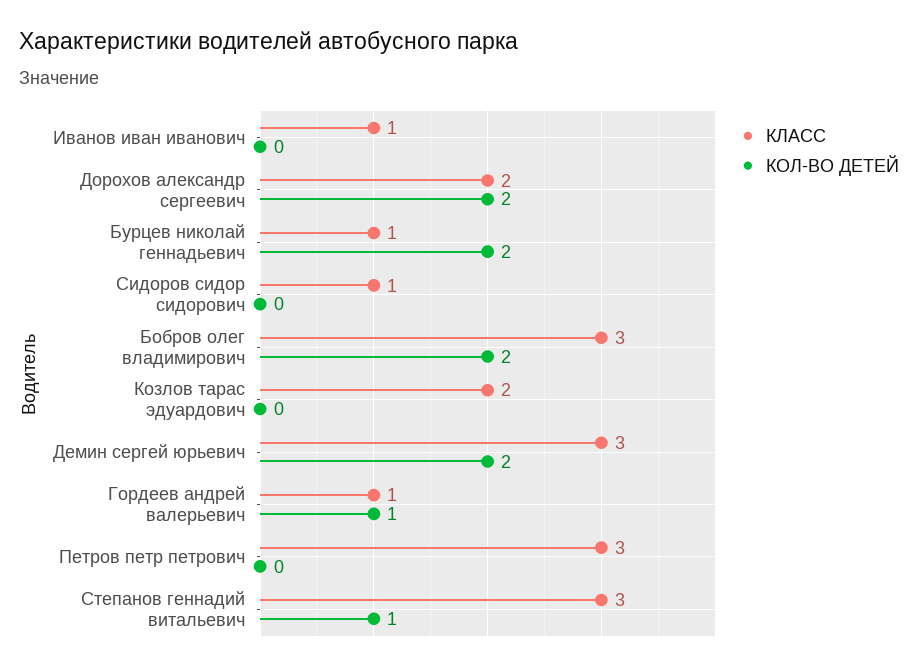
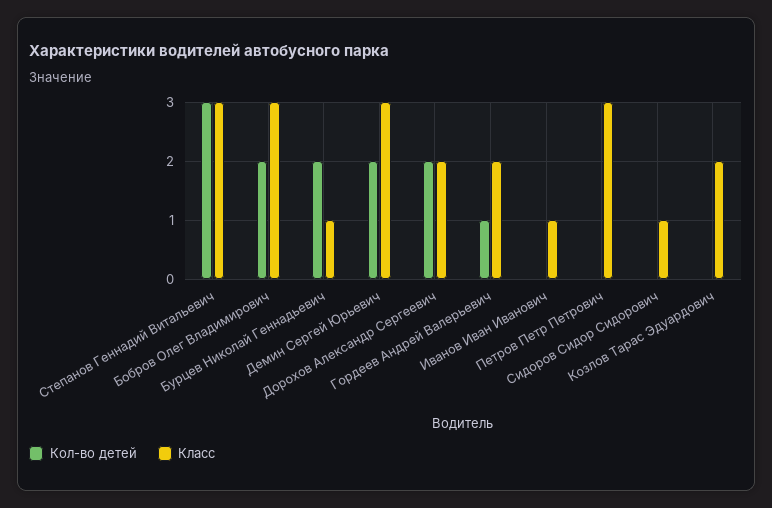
  {
    "КЛАСС": {
      "Иванов иван иванович": 1,
      "Дорохов александр сергеевич": 2,
      "Бурцев николай геннадьевич": 1,
      "Сидоров сидор сидорович": 1,
      "Бобров олег владимирович": 3,
      "Козлов тарас эдуардович": 2,
      "Демин сергей юрьевич": 3,
-     "Гордеев андрей валерьевич": 1,
+     "Гордеев андрей валерьевич": 2,
      "Петров петр петрович": 3,
      "Степанов геннадий витальевич": 3
    },
    "КОЛ-ВО ДЕТЕЙ": {
      "Иванов иван иванович": 0,
      "Дорохов александр сергеевич": 2,
      "Бурцев николай геннадьевич": 2,
      "Сидоров сидор сидорович": 0,
      "Бобров олег владимирович": 2,
      "Козлов тарас эдуардович": 0,
      "Демин сергей юрьевич": 2,
      "Гордеев андрей валерьевич": 1,
      "Петров петр петрович": 0,
-     "Степанов геннадий витальевич": 1
+     "Степанов геннадий витальевич": 3
    }
  }

